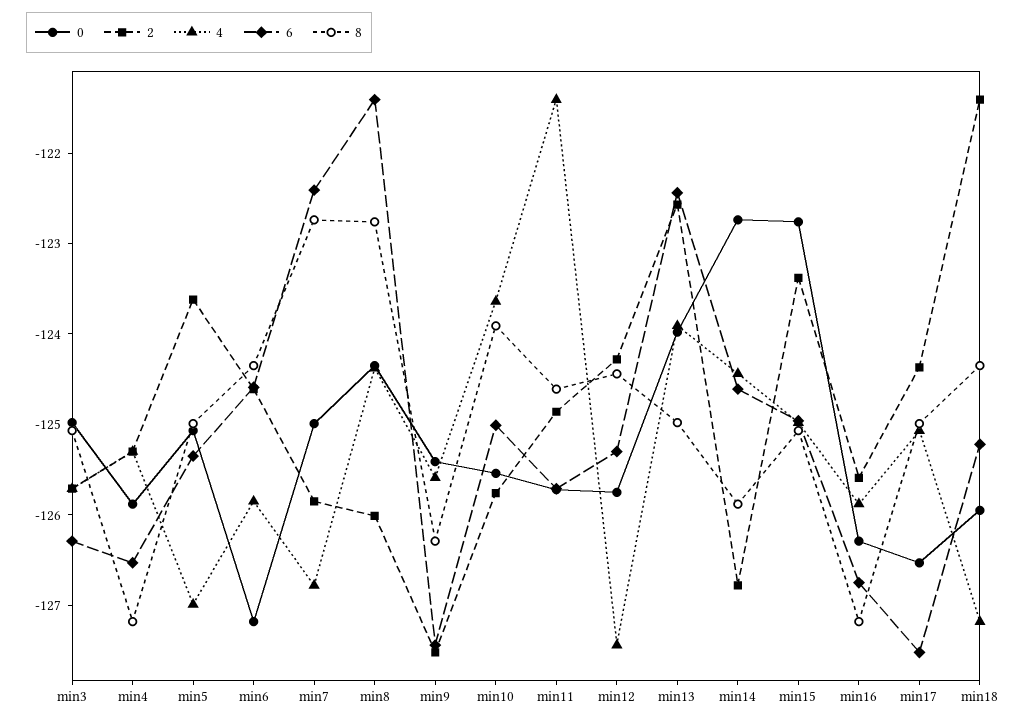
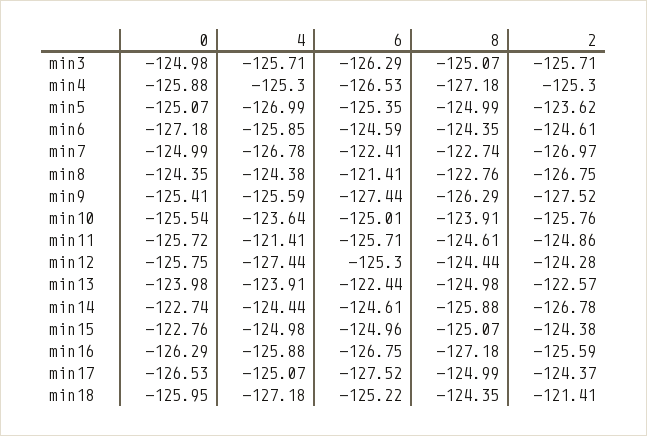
  {
    "0": {
      "min3": -124.98,
      "min4": -125.88,
      "min5": -125.07,
      "min6": -127.18,
      "min7": -124.99,
      "min8": -124.35,
      "min9": -125.41,
      "min10": -125.54,
      "min11": -125.72,
      "min12": -125.75,
      "min13": -123.98,
      "min14": -122.74,
      "min15": -122.76,
      "min16": -126.29,
      "min17": -126.53,
      "min18": -125.95
    },
    "2": {
      "min3": -125.71,
      "min4": -125.3,
      "min5": -123.62,
      "min6": -124.61,
-     "min7": -125.8,
+     "min7": -126.97,
-     "min8": -126,
+     "min8": -126.75,
      "min9": -127.52,
      "min10": -125.76,
      "min11": -124.86,
      "min12": -124.28,
      "min13": -122.57,
      "min14": -126.78,
-     "min15": -123.4,
+     "min15": -124.38,
      "min16": -125.59,
      "min17": -124.37,
      "min18": -121.41
    },
    "4": {
      "min3": -125.71,
      "min4": -125.3,
      "min5": -126.99,
      "min6": -125.85,
      "min7": -126.78,
      "min8": -124.38,
      "min9": -125.59,
      "min10": -123.64,
      "min11": -121.41,
      "min12": -127.44,
      "min13": -123.91,
      "min14": -124.44,
      "min15": -124.98,
      "min16": -125.88,
      "min17": -125.07,
      "min18": -127.18
    },
    "6": {
      "min3": -126.29,
      "min4": -126.53,
      "min5": -125.35,
      "min6": -124.59,
      "min7": -122.41,
      "min8": -121.41,
      "min9": -127.44,
      "min10": -125.01,
      "min11": -125.71,
      "min12": -125.3,
      "min13": -122.44,
      "min14": -124.61,
      "min15": -124.96,
      "min16": -126.75,
      "min17": -127.52,
      "min18": -125.22
    },
    "8": {
      "min3": -125.07,
      "min4": -127.18,
      "min5": -124.99,
      "min6": -124.35,
      "min7": -122.74,
      "min8": -122.76,
      "min9": -126.29,
      "min10": -123.91,
      "min11": -124.61,
      "min12": -124.44,
      "min13": -124.98,
      "min14": -125.88,
      "min15": -125.07,
      "min16": -127.18,
      "min17": -124.99,
      "min18": -124.35
    }
  }

